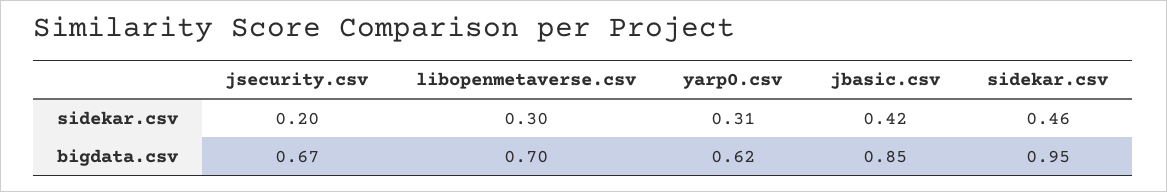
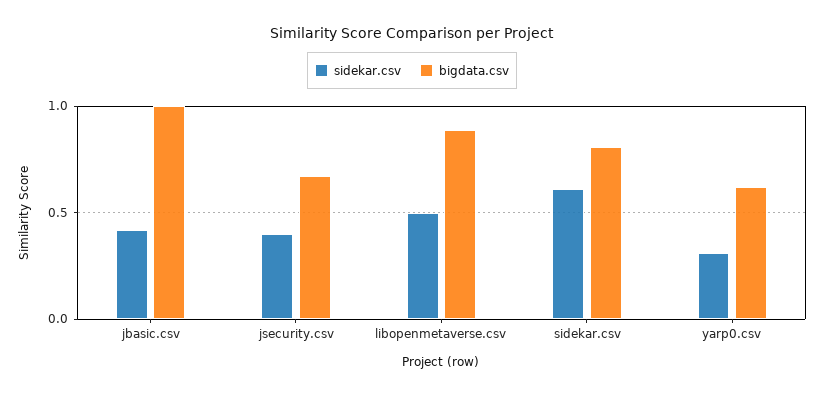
  {
    "sidekar.csv": {
-     "jsecurity.csv": 0.2,
+     "jsecurity.csv": 0.4,
-     "libopenmetaverse.csv": 0.3,
+     "libopenmetaverse.csv": 0.5,
      "yarp0.csv": 0.31,
      "jbasic.csv": 0.42,
-     "sidekar.csv": 0.46
+     "sidekar.csv": 0.6
    },
    "bigdata.csv": {
      "jsecurity.csv": 0.67,
-     "libopenmetaverse.csv": 0.7,
+     "libopenmetaverse.csv": 0.9,
      "yarp0.csv": 0.62,
-     "jbasic.csv": 0.85,
+     "jbasic.csv": 1,
-     "sidekar.csv": 0.95
+     "sidekar.csv": 0.8
    }
  }

